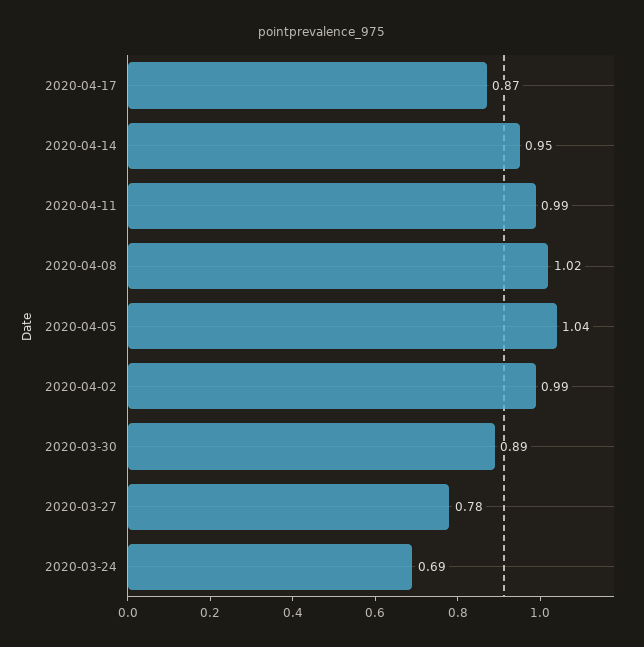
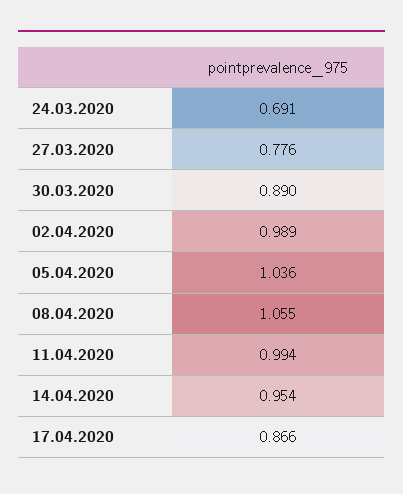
  {
    "2020-04-17": 0.866,
    "2020-04-14": 0.954,
    "2020-04-11": 0.994,
-   "2020-04-08": 1.02,
+   "2020-04-08": 1.055,
    "2020-04-05": 1.036,
    "2020-04-02": 0.989,
    "2020-03-30": 0.89,
    "2020-03-27": 0.776,
    "2020-03-24": 0.691
  }

